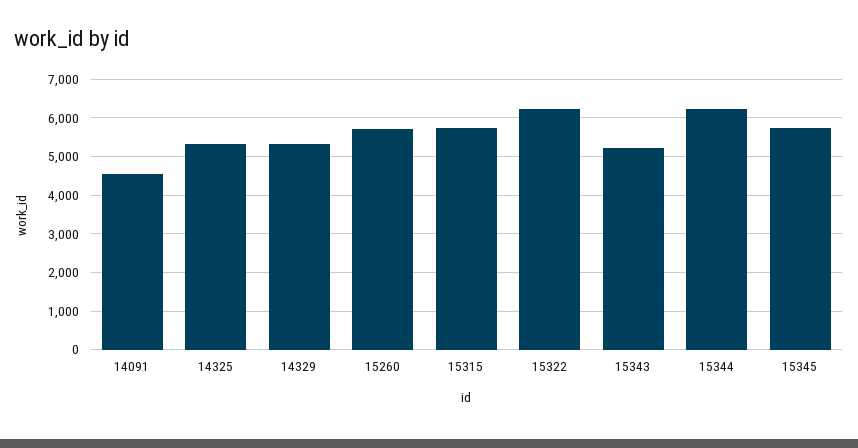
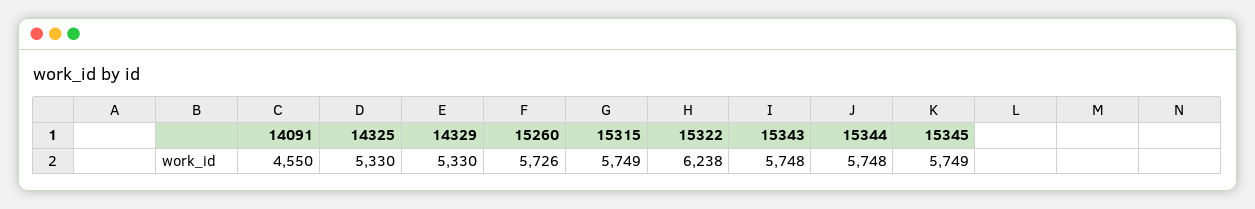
  {
    "14091": 4550,
    "14325": 5330,
    "14329": 5330,
    "15260": 5726,
    "15315": 5749,
    "15322": 6238,
-   "15343": 5200,
+   "15343": 5748,
-   "15344": 6200,
+   "15344": 5748,
    "15345": 5749
  }

